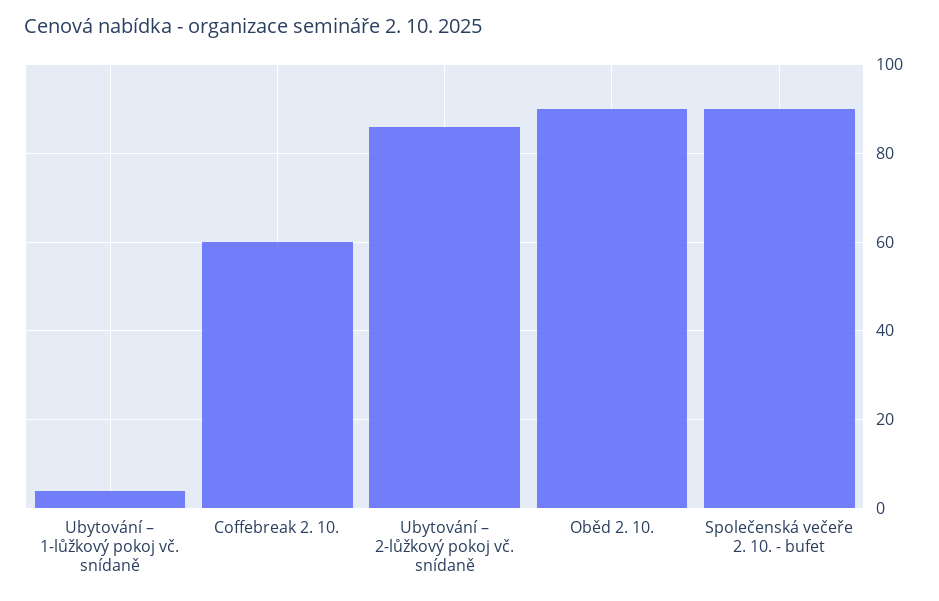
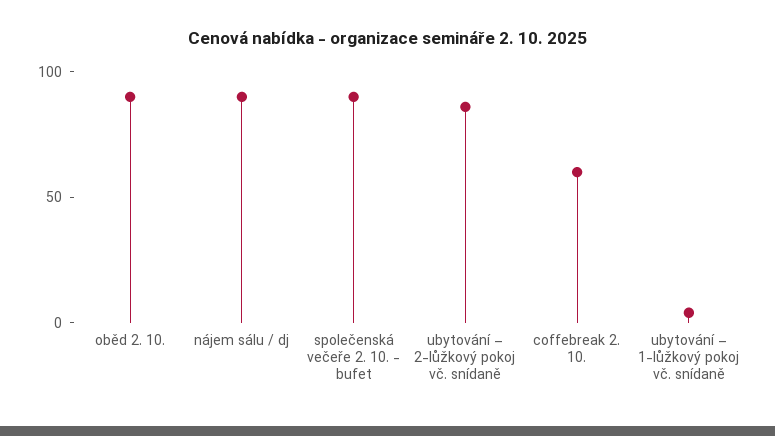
  {
    "Ubytování – 1-lůžkový pokoj vč. snídaně": 5,
    "Coffebreak 2. 10.": 60,
    "Ubytování – 2-lůžkový pokoj vč. snídaně": 85,
    "Oběd 2. 10.": 90,
-   "Společenská večeře 2. 10. - bufet": 90
+   "Společenská večeře 2. 10. - bufet": 90,
+   "nájem sálu / dj": 90
  }

